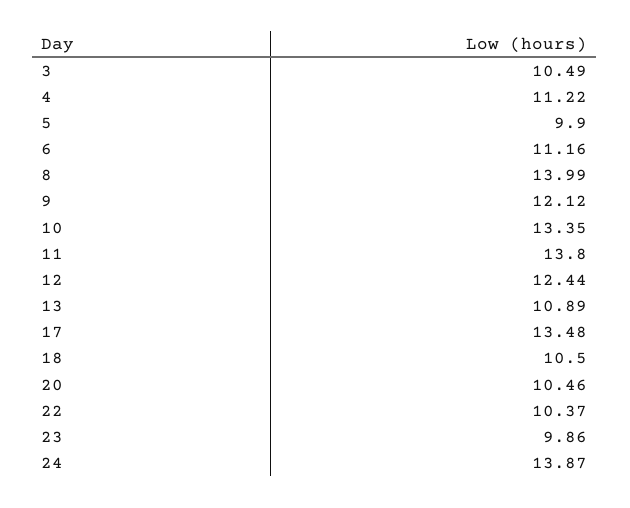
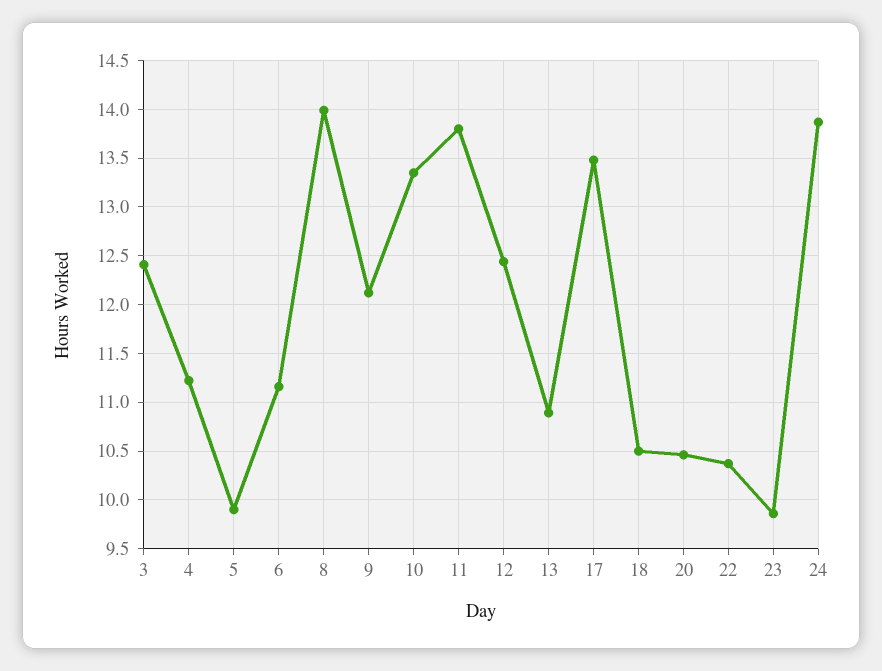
  {
-   "3": 10.49,
+   "3": 12.4,
    "4": 11.22,
    "5": 9.9,
    "6": 11.16,
    "8": 13.99,
    "9": 12.12,
    "10": 13.35,
    "11": 13.8,
    "12": 12.44,
    "13": 10.89,
    "17": 13.48,
    "18": 10.5,
    "20": 10.46,
    "22": 10.37,
    "23": 9.86,
    "24": 13.87
  }

